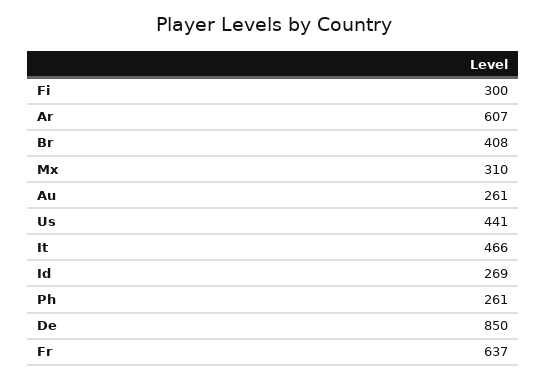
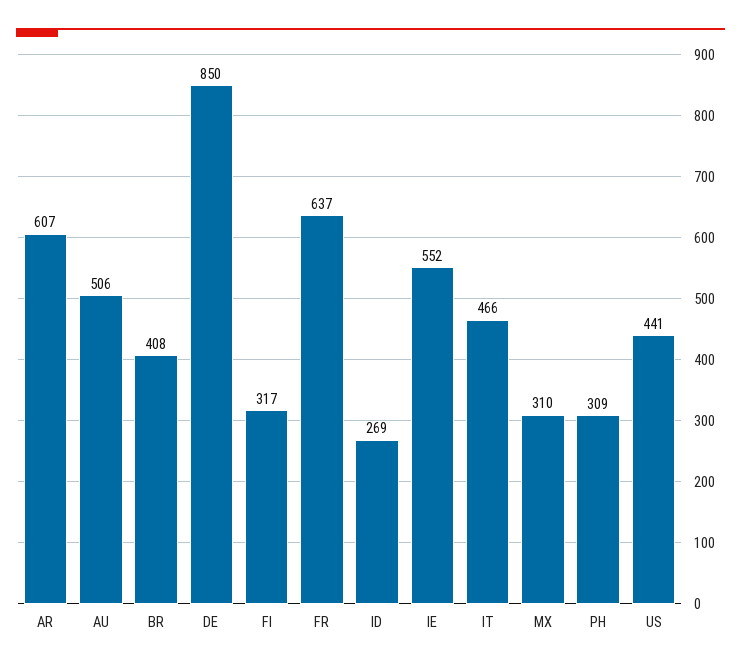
  {
-   "Fi": 300,
+   "Fi": 317,
    "Ar": 607,
    "Br": 408,
    "Mx": 310,
-   "Au": 261,
+   "Au": 506,
    "Us": 441,
    "It": 466,
    "Id": 269,
-   "Ph": 261,
+   "Ph": 309,
    "De": 850,
-   "Fr": 637
+   "Fr": 637,
+   "IE": 552
  }

